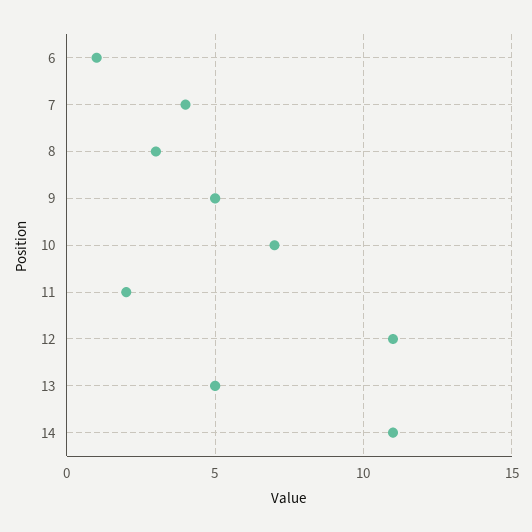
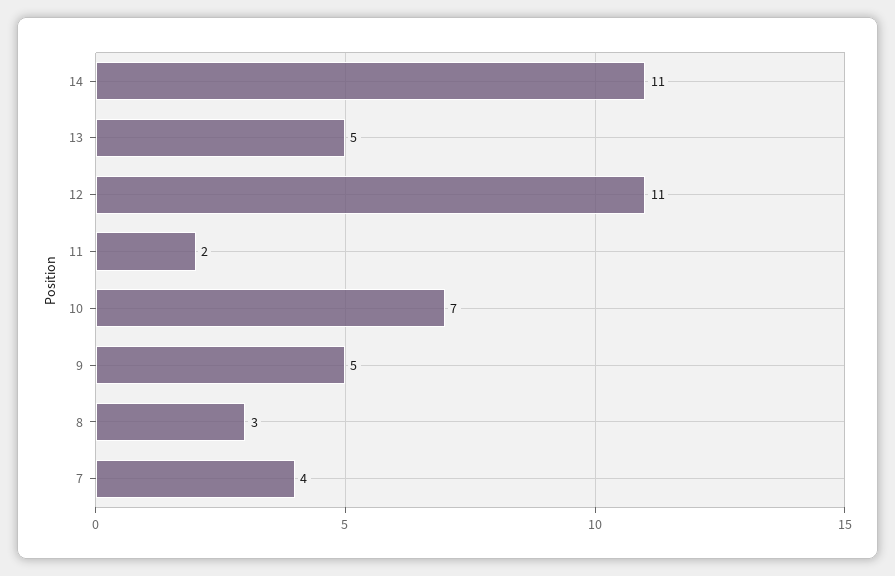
  {
-   "6": 1,
    "7": 4,
    "8": 3,
    "9": 5,
    "10": 7,
    "11": 2,
    "12": 11,
    "13": 5,
    "14": 11
  }

